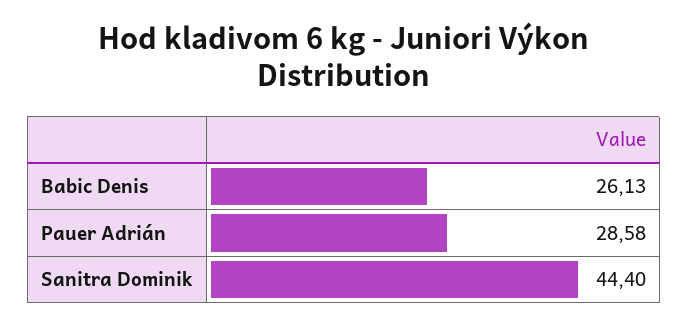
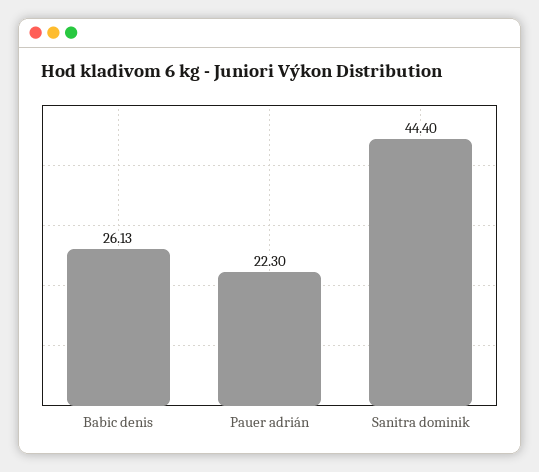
  {
    "Babic Denis": 26.13,
-   "Pauer Adrián": 28.58,
+   "Pauer Adrián": 22.3,
    "Sanitra Dominik": 44.4
  }

